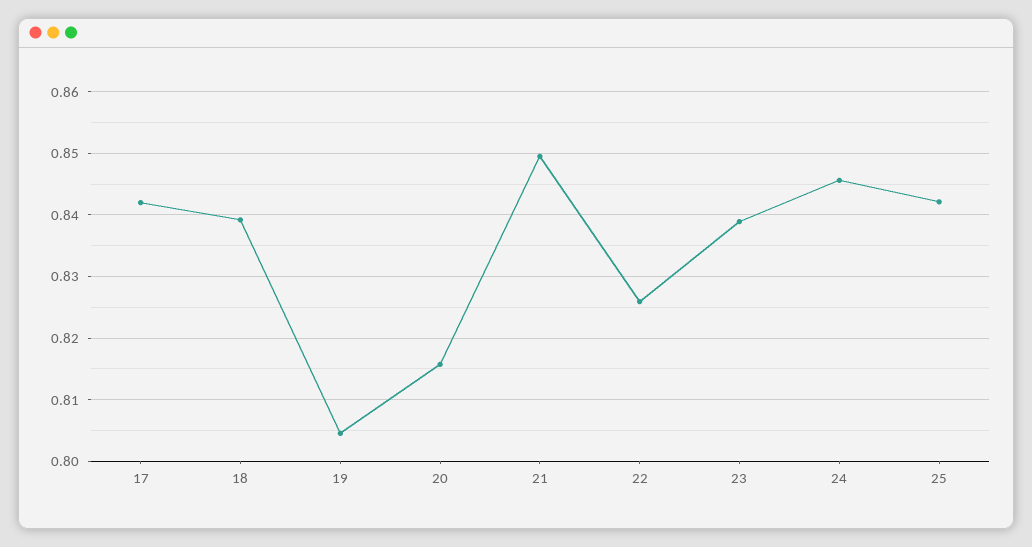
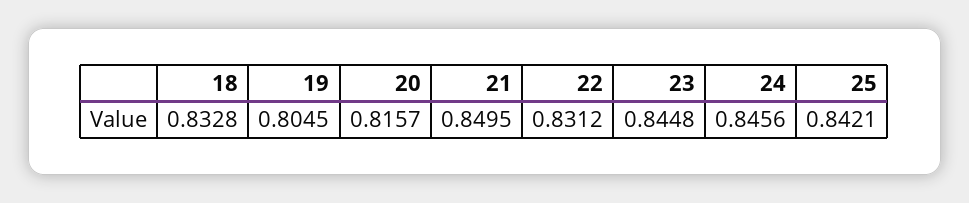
  {
-   "17": 0.842,
-   "18": 0.839,
+   "18": 0.8328,
    "19": 0.8045,
    "20": 0.8157,
    "21": 0.8495,
-   "22": 0.826,
+   "22": 0.8312,
-   "23": 0.839,
+   "23": 0.8448,
    "24": 0.8456,
    "25": 0.8421
  }

